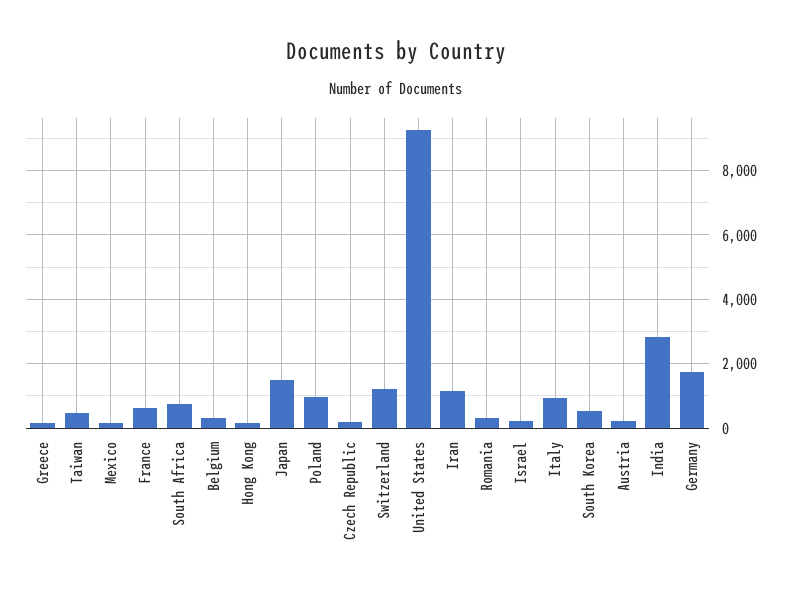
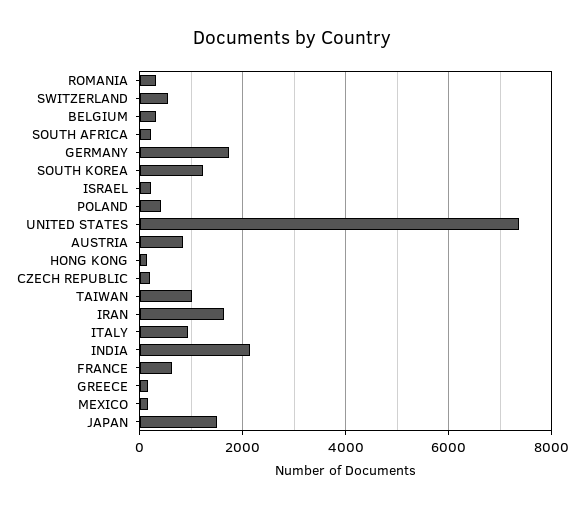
  {
    "Greece": 200,
-   "Taiwan": 400,
+   "Taiwan": 1000,
    "Mexico": 200,
    "France": 600,
-   "South Africa": 800,
+   "South Africa": 200,
    "Belgium": 400,
    "Hong Kong": 200,
    "Japan": 1600,
-   "Poland": 1000,
+   "Poland": 400,
    "Czech Republic": 200,
-   "Switzerland": 1200,
+   "Switzerland": 600,
-   "United States": 9200,
+   "United States": 7400,
-   "Iran": 1200,
+   "Iran": 1600,
    "Romania": 400,
    "Israel": 200,
    "Italy": 1000,
-   "South Korea": 600,
+   "South Korea": 1200,
-   "Austria": 200,
+   "Austria": 800,
-   "India": 2800,
+   "India": 2200,
    "Germany": 1800
  }

